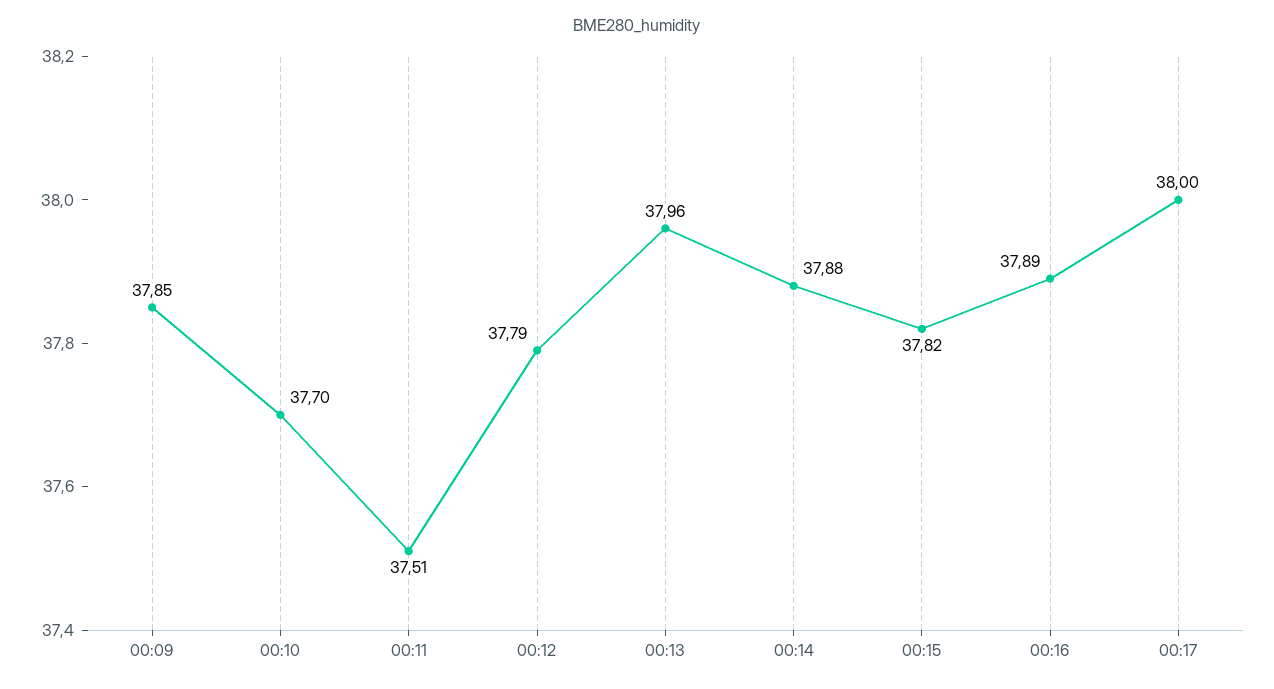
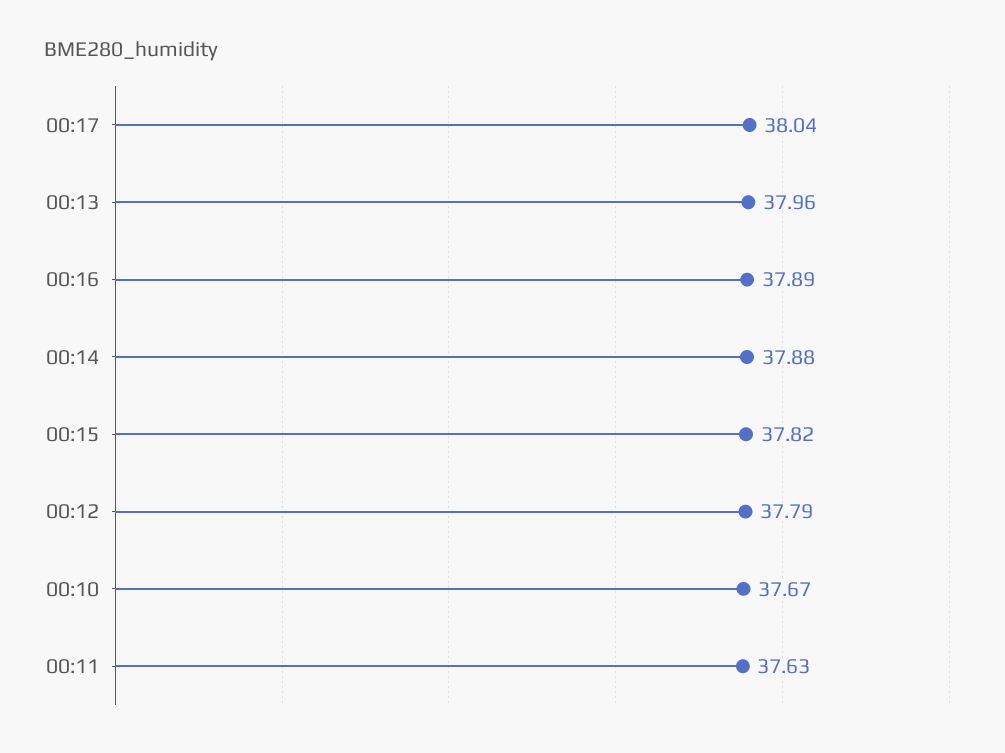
  {
-   "00:09": 37.85,
-   "00:10": 37.7,
+   "00:10": 37.67,
-   "00:11": 37.51,
+   "00:11": 37.63,
    "00:12": 37.79,
    "00:13": 37.96,
    "00:14": 37.88,
    "00:15": 37.82,
    "00:16": 37.89,
-   "00:17": 38
+   "00:17": 38.04
  }

